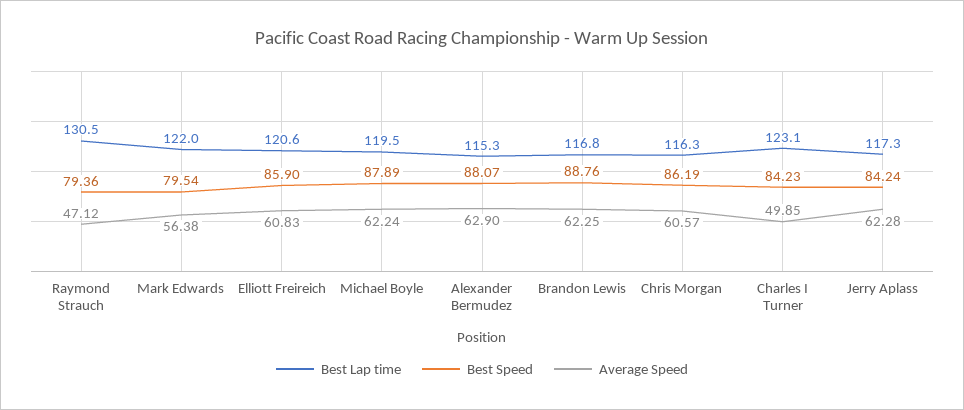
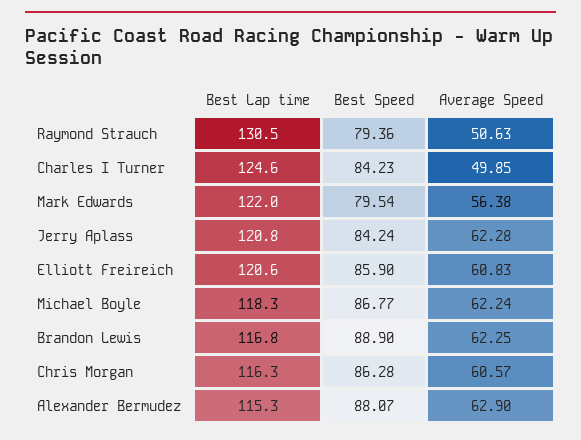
  {
    "Best Lap time": {
      "Raymond Strauch": 130.5,
      "Mark Edwards": 122,
      "Elliott Freireich": 120.6,
-     "Michael Boyle": 119.5,
+     "Michael Boyle": 118.3,
      "Alexander Bermudez": 115.3,
      "Brandon Lewis": 116.8,
      "Chris Morgan": 116.3,
-     "Charles I Turner": 123.1,
+     "Charles I Turner": 124.6,
-     "Jerry Aplass": 117.3
+     "Jerry Aplass": 120.8
    },
    "Best Speed": {
      "Raymond Strauch": 79.36,
      "Mark Edwards": 79.54,
      "Elliott Freireich": 85.9,
-     "Michael Boyle": 87.89,
+     "Michael Boyle": 86.77,
      "Alexander Bermudez": 88.07,
-     "Brandon Lewis": 88.76,
+     "Brandon Lewis": 88.9,
-     "Chris Morgan": 86.19,
+     "Chris Morgan": 86.28,
      "Charles I Turner": 84.23,
      "Jerry Aplass": 84.24
    },
    "Average Speed": {
-     "Raymond Strauch": 47.12,
+     "Raymond Strauch": 50.63,
      "Mark Edwards": 56.38,
      "Elliott Freireich": 60.83,
      "Michael Boyle": 62.24,
      "Alexander Bermudez": 62.9,
      "Brandon Lewis": 62.25,
      "Chris Morgan": 60.57,
      "Charles I Turner": 49.85,
      "Jerry Aplass": 62.28
    }
  }

